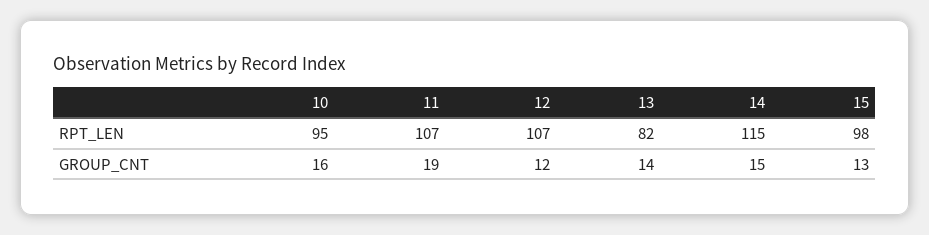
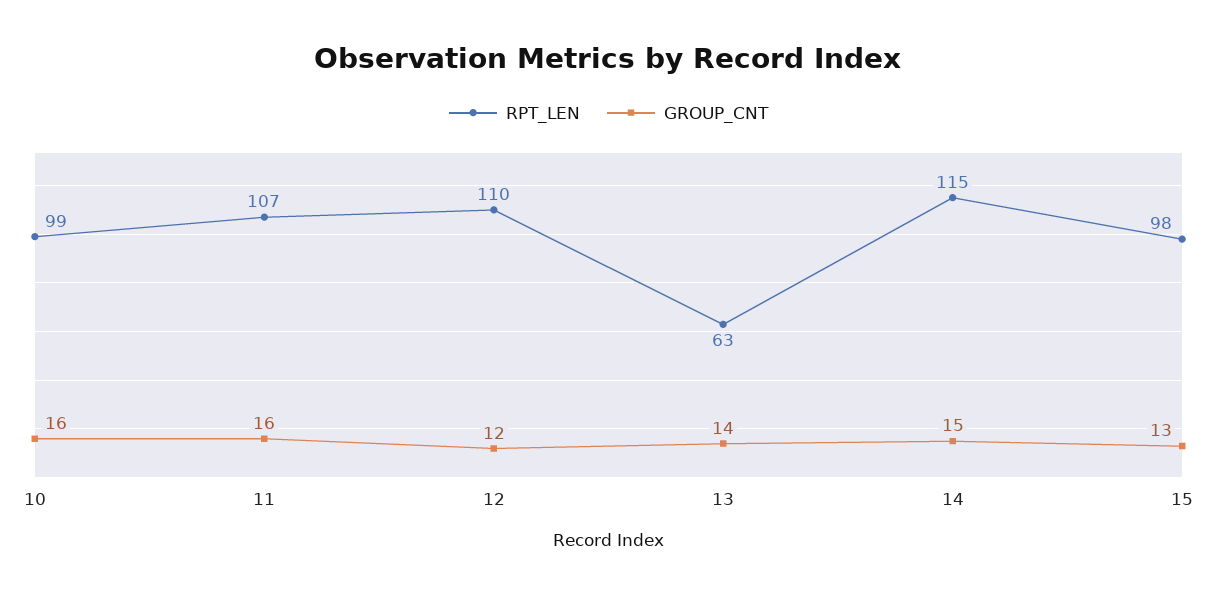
  {
    "RPT_LEN": {
-     "10": 95,
+     "10": 99,
      "11": 107,
-     "12": 107,
+     "12": 110,
-     "13": 82,
+     "13": 63,
      "14": 115,
      "15": 98
    },
    "GROUP_CNT": {
      "10": 16,
-     "11": 19,
+     "11": 16,
      "12": 12,
      "13": 14,
      "14": 15,
      "15": 13
    }
  }

